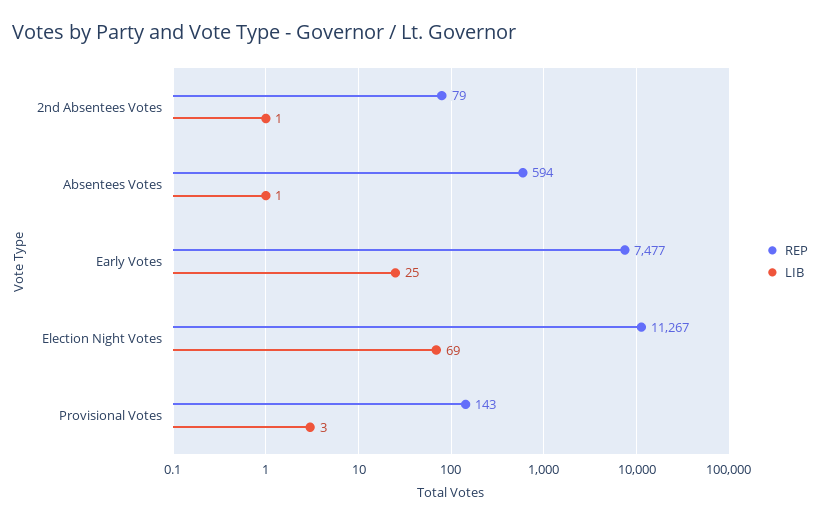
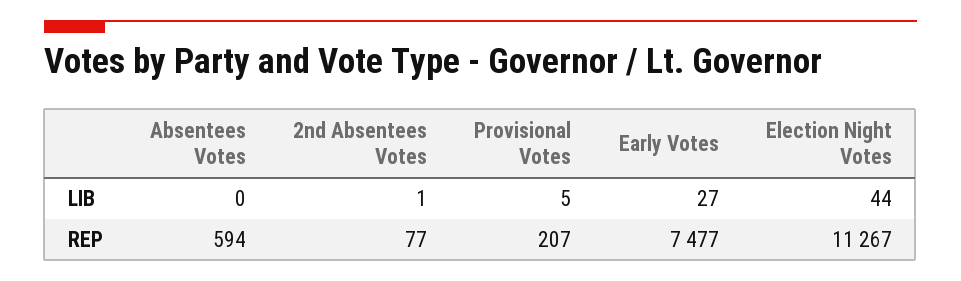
  {
    "REP": {
-     "2nd Absentees Votes": 79,
+     "2nd Absentees Votes": 77,
      "Absentees Votes": 594,
      "Early Votes": 7477,
      "Election Night Votes": 11267,
-     "Provisional Votes": 143
+     "Provisional Votes": 207
    },
    "LIB": {
      "2nd Absentees Votes": 1,
-     "Absentees Votes": 1,
+     "Absentees Votes": 0,
-     "Early Votes": 25,
+     "Early Votes": 27,
-     "Election Night Votes": 69,
+     "Election Night Votes": 44,
-     "Provisional Votes": 3
+     "Provisional Votes": 5
    }
  }

